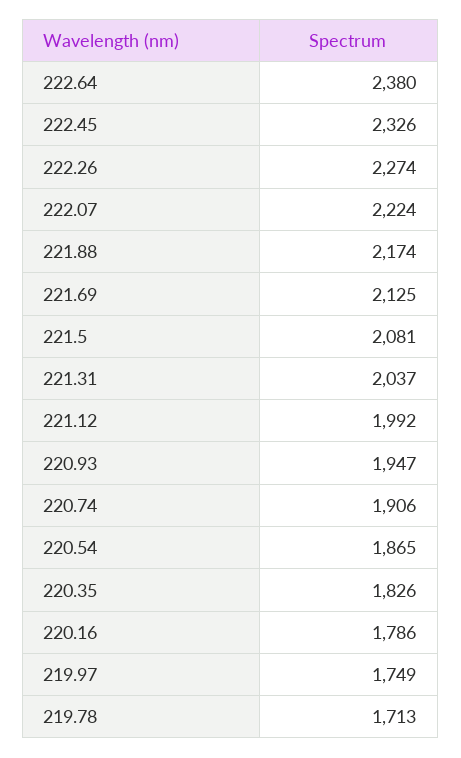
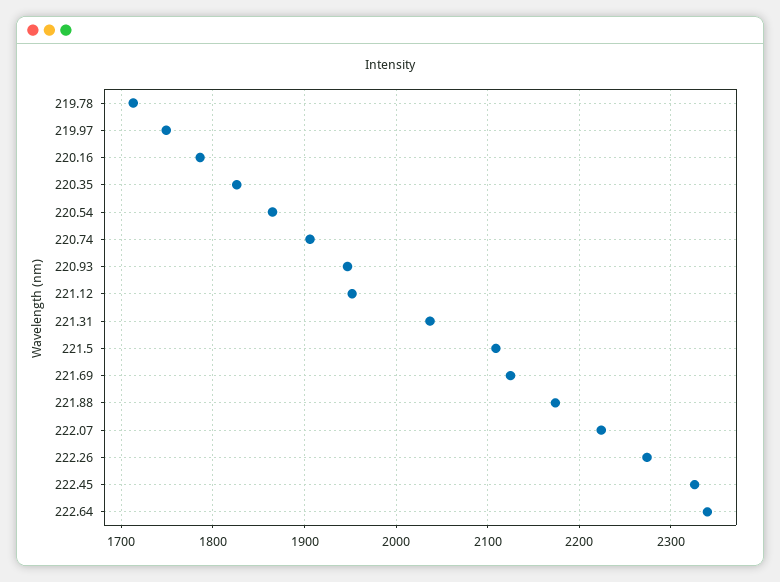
  {
-   "222.64": 2380,
+   "222.64": 2340,
    "222.45": 2326,
    "222.26": 2274,
    "222.07": 2224,
    "221.88": 2174,
    "221.69": 2125,
-   "221.5": 2081,
+   "221.5": 2110,
    "221.31": 2037,
-   "221.12": 1992,
+   "221.12": 1950,
    "220.93": 1947,
    "220.74": 1906,
    "220.54": 1865,
    "220.35": 1826,
    "220.16": 1786,
    "219.97": 1749,
    "219.78": 1713
  }

